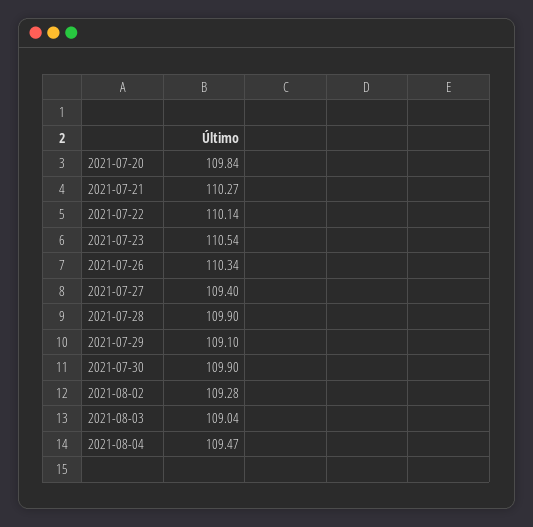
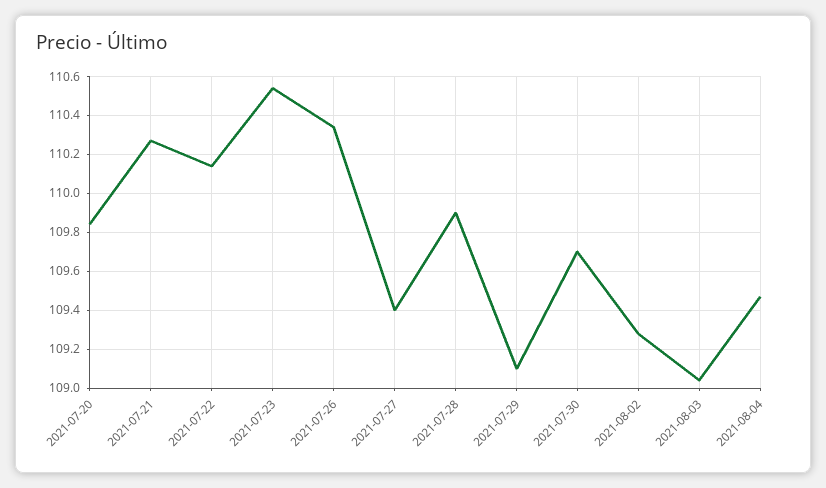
  {
    "2021-07-20": 109.84,
    "2021-07-21": 110.27,
    "2021-07-22": 110.14,
    "2021-07-23": 110.54,
    "2021-07-26": 110.34,
    "2021-07-27": 109.4,
    "2021-07-28": 109.9,
    "2021-07-29": 109.1,
-   "2021-07-30": 109.9,
+   "2021-07-30": 109.7,
    "2021-08-02": 109.28,
    "2021-08-03": 109.04,
    "2021-08-04": 109.47
  }

